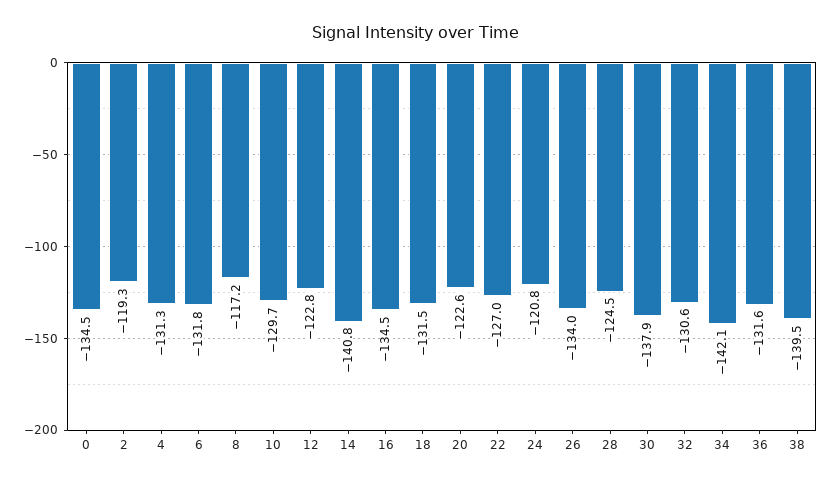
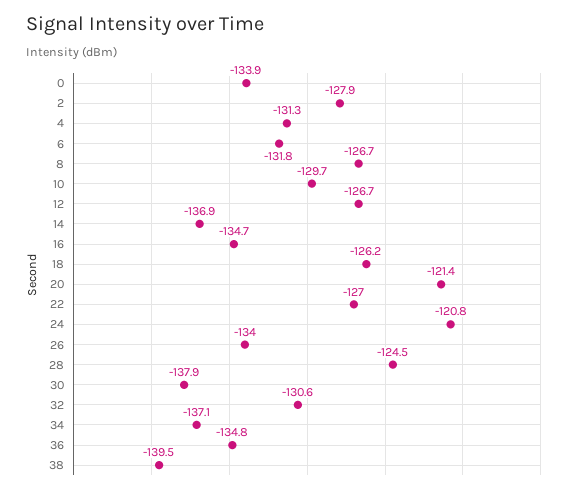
  {
-   "0": -134.5,
+   "0": -133.9,
-   "2": -119.3,
+   "2": -127.9,
    "4": -131.3,
    "6": -131.8,
-   "8": -117.2,
+   "8": -126.7,
    "10": -129.7,
-   "12": -122.8,
+   "12": -126.7,
-   "14": -140.8,
+   "14": -136.9,
-   "16": -134.5,
+   "16": -134.7,
-   "18": -131.5,
+   "18": -126.2,
-   "20": -122.6,
+   "20": -121.4,
    "22": -127,
    "24": -120.8,
    "26": -134,
    "28": -124.5,
    "30": -137.9,
    "32": -130.6,
-   "34": -142.1,
+   "34": -137.1,
-   "36": -131.6,
+   "36": -134.8,
    "38": -139.5
  }

